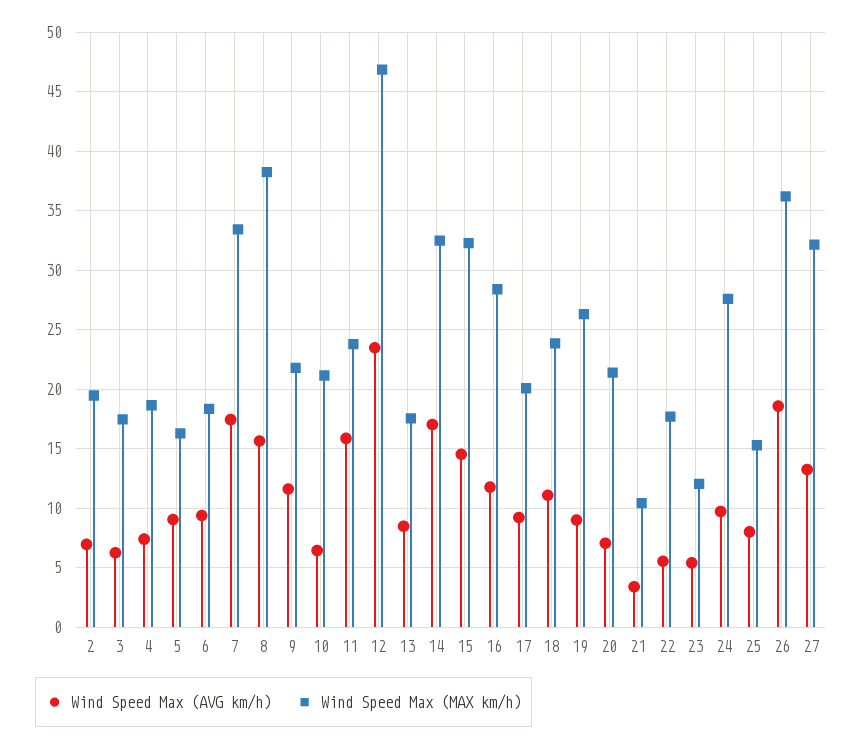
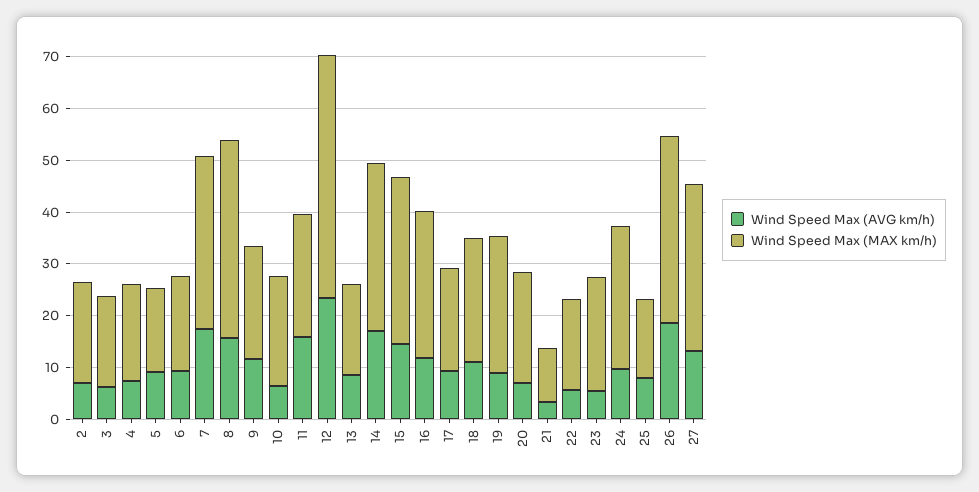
  {
    "Wind Speed Max (AVG km/h)": {
      "2": 7,
      "3": 6,
      "4": 7,
      "5": 9,
      "6": 9,
      "7": 17,
      "8": 16,
      "9": 12,
      "10": 6,
      "11": 16,
      "12": 23,
      "13": 8,
      "14": 17,
      "15": 15,
      "16": 12,
      "17": 9,
      "18": 11,
      "19": 9,
      "20": 7,
      "21": 3,
      "22": 6,
      "23": 5,
      "24": 10,
      "25": 8,
      "26": 19,
      "27": 13
    },
    "Wind Speed Max (MAX km/h)": {
      "2": 19,
      "3": 17,
      "4": 19,
      "5": 16,
      "6": 18,
      "7": 33,
      "8": 38,
      "9": 22,
      "10": 21,
      "11": 24,
      "12": 47,
      "13": 18,
      "14": 32,
      "15": 32,
      "16": 28,
      "17": 20,
      "18": 24,
      "19": 26,
      "20": 21,
      "21": 10,
      "22": 18,
-     "23": 12,
+     "23": 22,
      "24": 28,
      "25": 15,
      "26": 36,
      "27": 32
    }
  }

